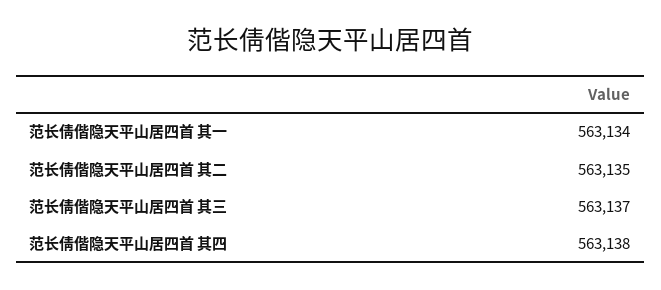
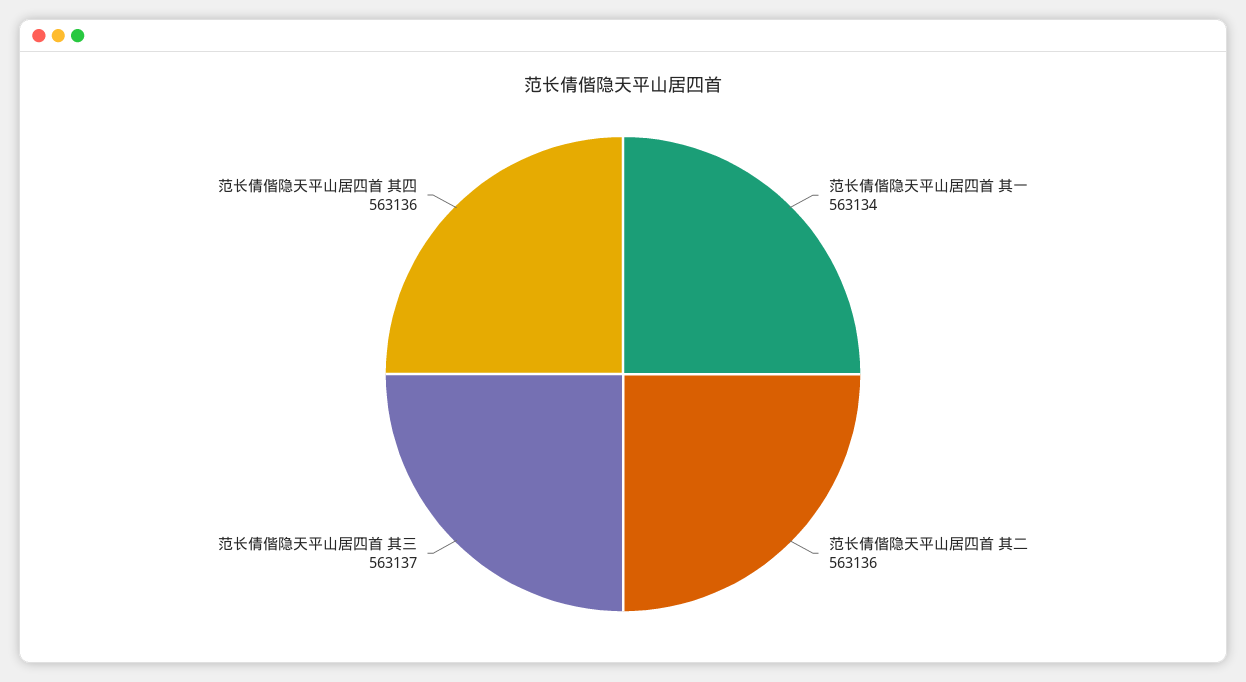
  {
    "范长倩偕隐天平山居四首 其一": 563134,
-   "范长倩偕隐天平山居四首 其二": 563135,
+   "范长倩偕隐天平山居四首 其二": 563136,
    "范长倩偕隐天平山居四首 其三": 563137,
-   "范长倩偕隐天平山居四首 其四": 563138
+   "范长倩偕隐天平山居四首 其四": 563136
  }

